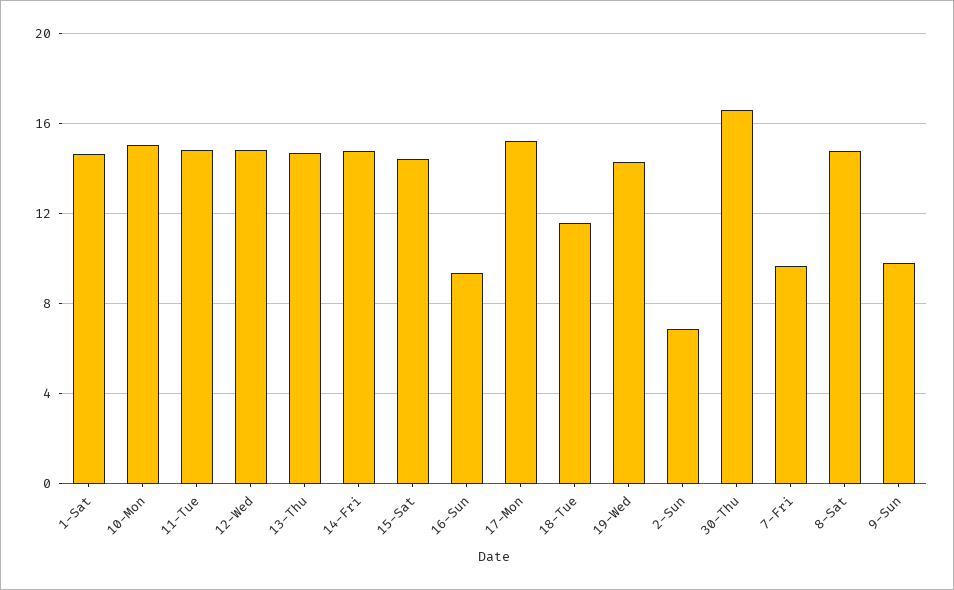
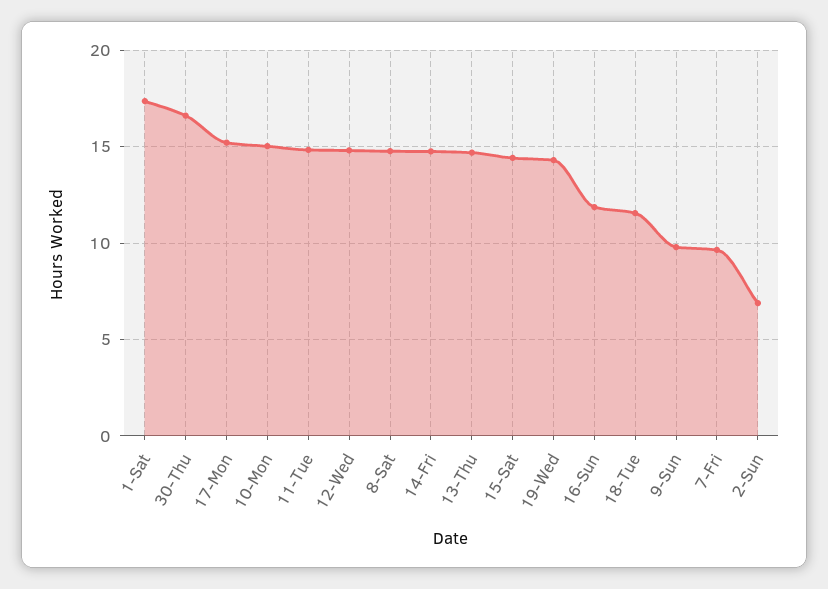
  {
-   "1-Sat": 14.5,
+   "1-Sat": 17.5,
    "10-Mon": 15,
    "11-Tue": 15,
    "12-Wed": 15,
    "13-Thu": 14.5,
    "14-Fri": 15,
    "15-Sat": 14.5,
-   "16-Sun": 9.5,
+   "16-Sun": 12,
    "17-Mon": 15,
    "18-Tue": 11.5,
    "19-Wed": 14.5,
    "2-Sun": 7,
    "30-Thu": 16.5,
    "7-Fri": 9.5,
    "8-Sat": 15,
    "9-Sun": 10
  }

